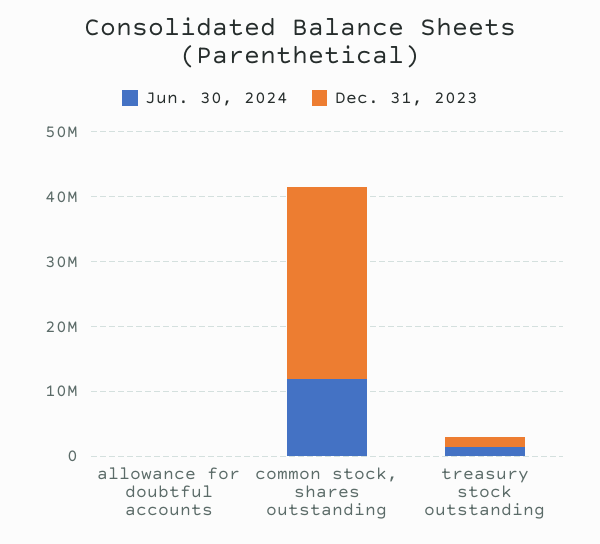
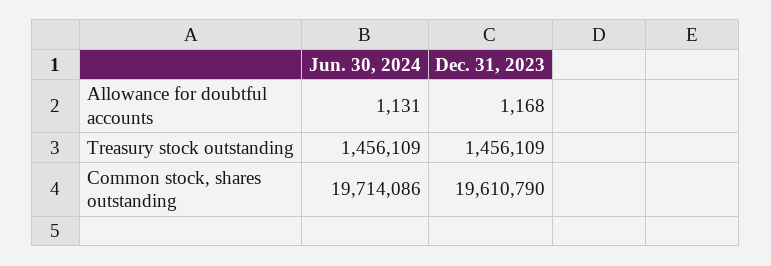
  {
    "Jun. 30, 2024": {
      "allowance for doubtful accounts": 1131,
-     "common stock, shares outstanding": 12000000,
+     "common stock, shares outstanding": 19714086,
      "treasury stock outstanding": 1456109
    },
    "Dec. 31, 2023": {
      "allowance for doubtful accounts": 1168,
-     "common stock, shares outstanding": 30000000,
+     "common stock, shares outstanding": 19610790,
      "treasury stock outstanding": 1456109
    }
  }

